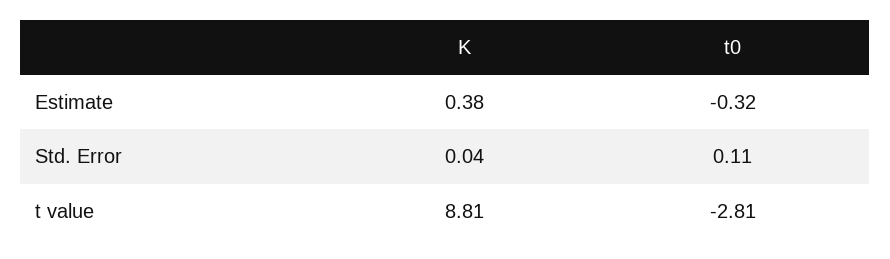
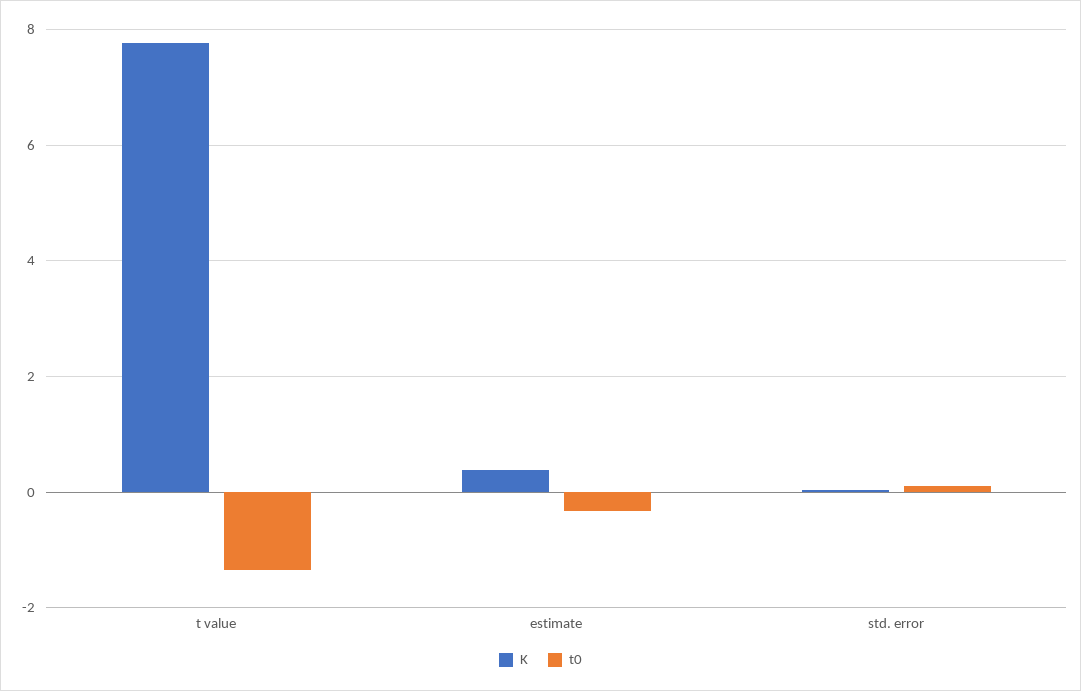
  {
    "K": {
      "Estimate": 0.38,
      "Std. Error": 0.04,
-     "t value": 8.81
+     "t value": 7.8
    },
    "t0": {
      "Estimate": -0.32,
      "Std. Error": 0.11,
-     "t value": -2.81
+     "t value": -1.4
    }
  }

